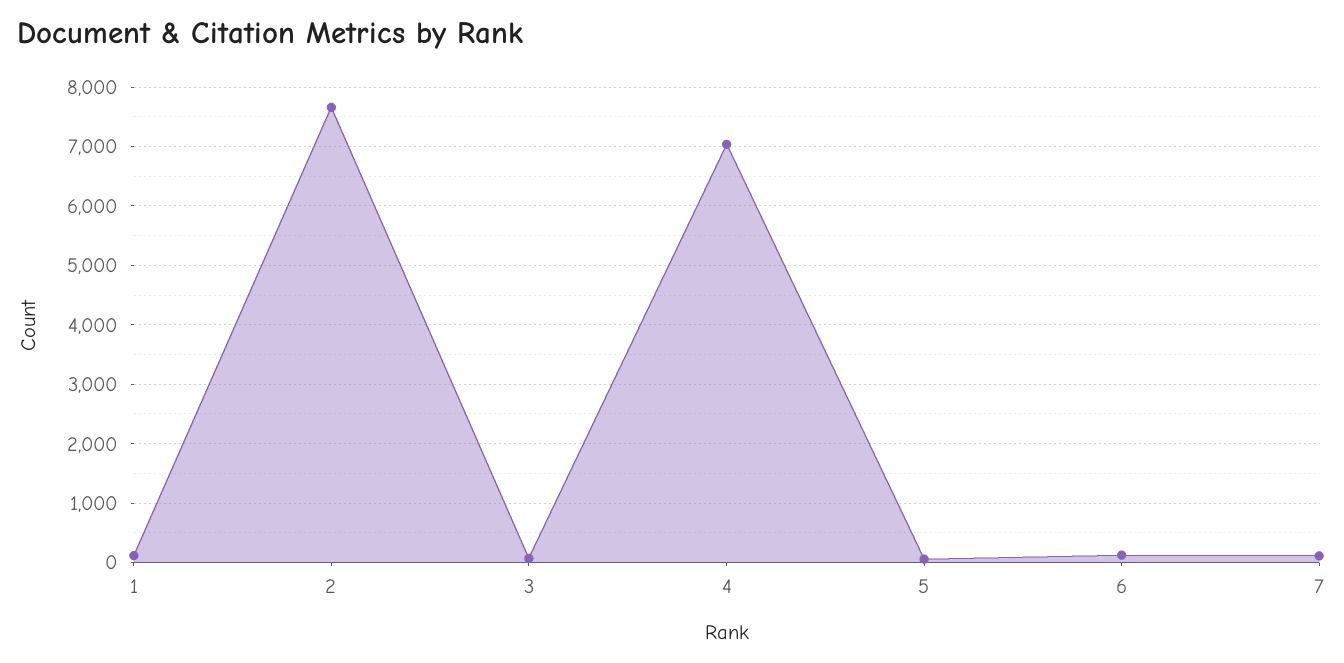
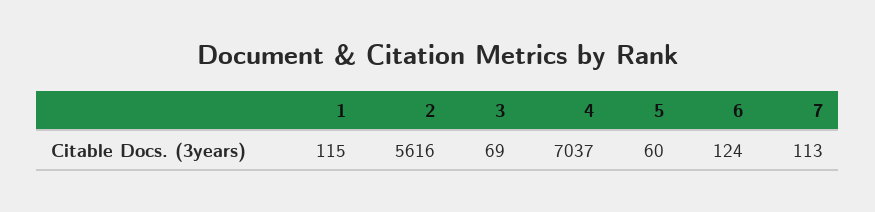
  {
    "1": 115,
-   "2": 7600,
+   "2": 5616,
    "3": 69,
    "4": 7037,
    "5": 60,
    "6": 124,
    "7": 113
  }

